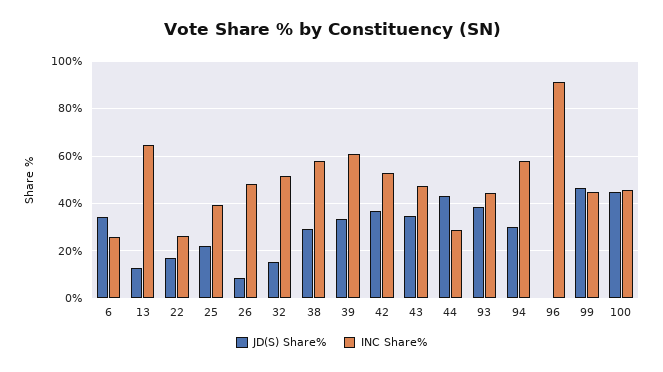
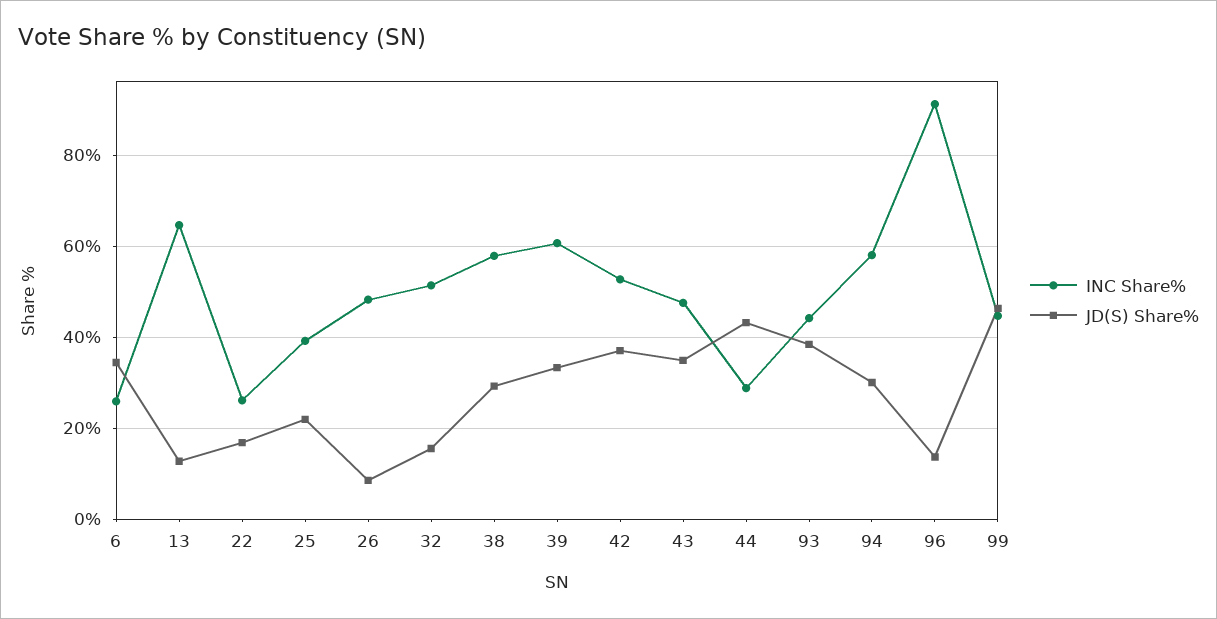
  {
    "JD(S) Share%": {
      "6": 34,
      "13": 12,
      "22": 16,
      "25": 22,
      "26": 8,
      "32": 16,
      "38": 30,
      "39": 34,
      "42": 38,
      "43": 34,
      "44": 44,
      "93": 38,
      "94": 30,
-     "96": 0,
+     "96": 14,
-     "99": 46,
+     "99": 46
-     "100": 45
    },
    "INC Share%": {
      "6": 26,
      "13": 64,
      "22": 26,
      "25": 40,
      "26": 48,
      "32": 52,
      "38": 58,
      "39": 60,
      "42": 52,
      "43": 48,
      "44": 28,
      "93": 44,
      "94": 58,
      "96": 92,
-     "99": 44,
+     "99": 44
-     "100": 45
    }
  }

